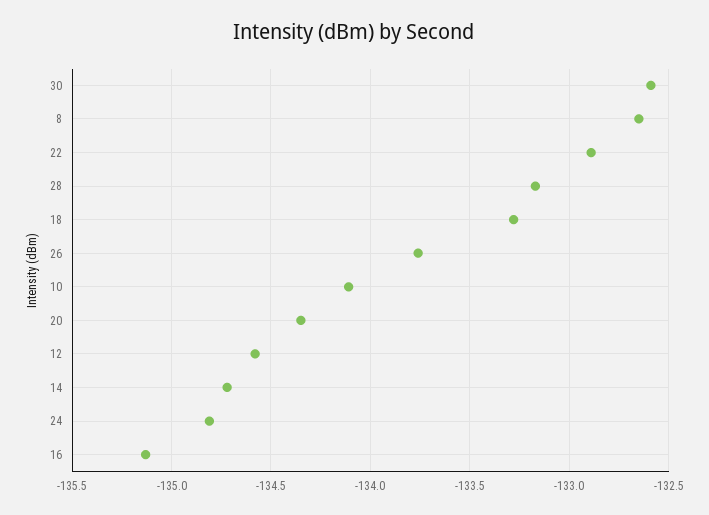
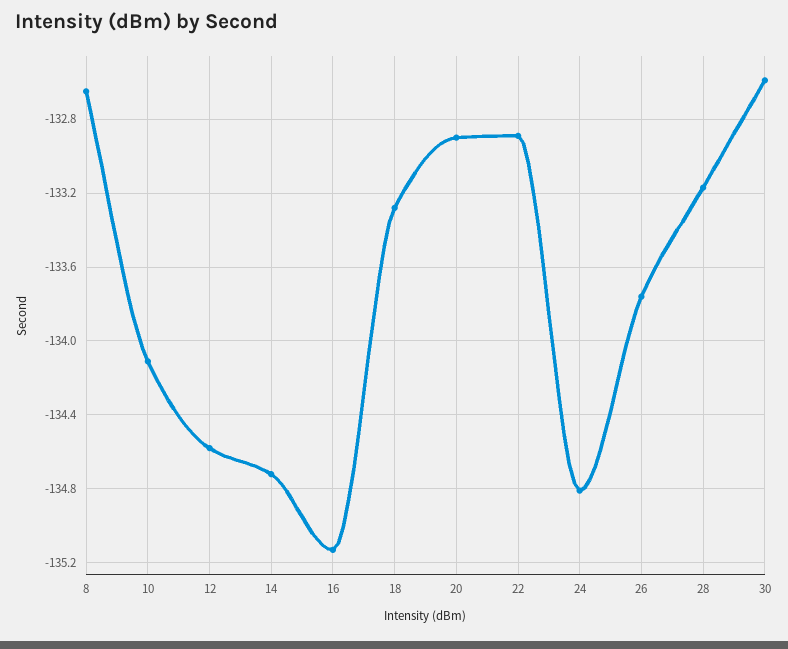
  {
    "30": -132.6,
    "8": -132.65,
    "22": -132.9,
    "28": -133.15,
    "18": -133.3,
    "26": -133.75,
    "10": -134.1,
-   "20": -134.35,
+   "20": -132.9,
    "12": -134.6,
    "14": -134.7,
    "24": -134.8,
    "16": -135.15
  }

